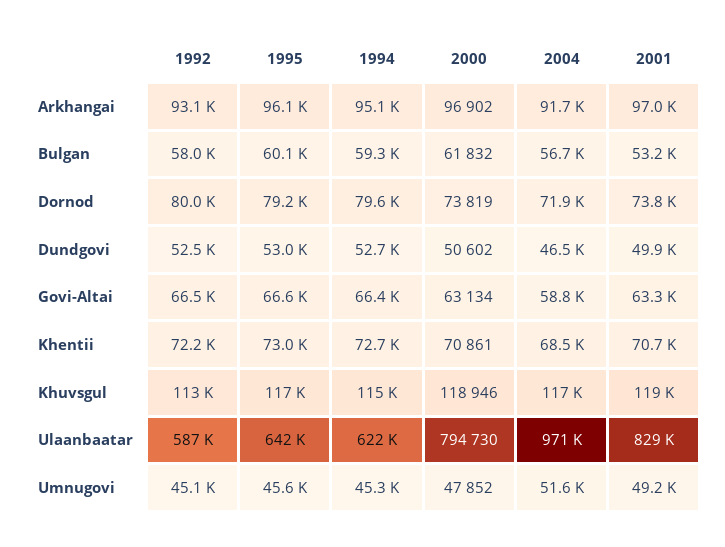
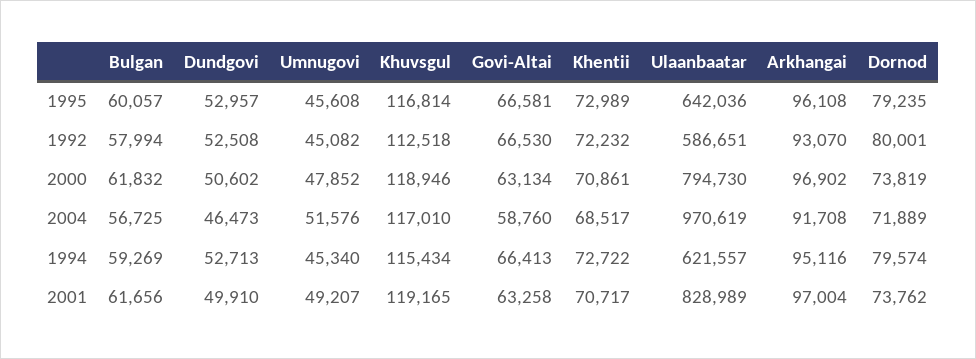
  {
    "1992": {
      "Arkhangai": 93070,
      "Bulgan": 57994,
      "Dornod": 80001,
      "Dundgovi": 52508,
      "Govi-Altai": 66530,
      "Khentii": 72232,
      "Khuvsgul": 112518,
      "Ulaanbaatar": 586651,
      "Umnugovi": 45082
    },
    "1995": {
      "Arkhangai": 96108,
      "Bulgan": 60057,
      "Dornod": 79235,
      "Dundgovi": 52957,
      "Govi-Altai": 66581,
      "Khentii": 72989,
      "Khuvsgul": 116814,
      "Ulaanbaatar": 642036,
      "Umnugovi": 45608
    },
    "1994": {
      "Arkhangai": 95116,
      "Bulgan": 59269,
      "Dornod": 79574,
      "Dundgovi": 52713,
      "Govi-Altai": 66413,
      "Khentii": 72722,
      "Khuvsgul": 115434,
      "Ulaanbaatar": 621557,
      "Umnugovi": 45340
    },
    "2000": {
      "Arkhangai": 96902,
      "Bulgan": 61832,
      "Dornod": 73819,
      "Dundgovi": 50602,
      "Govi-Altai": 63134,
      "Khentii": 70861,
      "Khuvsgul": 118946,
      "Ulaanbaatar": 794730,
      "Umnugovi": 47852
    },
    "2004": {
      "Arkhangai": 91708,
      "Bulgan": 56725,
      "Dornod": 71889,
      "Dundgovi": 46473,
      "Govi-Altai": 58760,
      "Khentii": 68517,
      "Khuvsgul": 117010,
      "Ulaanbaatar": 970619,
      "Umnugovi": 51576
    },
    "2001": {
      "Arkhangai": 97004,
-     "Bulgan": 53200,
+     "Bulgan": 61656,
      "Dornod": 73762,
      "Dundgovi": 49910,
      "Govi-Altai": 63258,
      "Khentii": 70717,
      "Khuvsgul": 119165,
      "Ulaanbaatar": 828989,
      "Umnugovi": 49207
    }
  }

